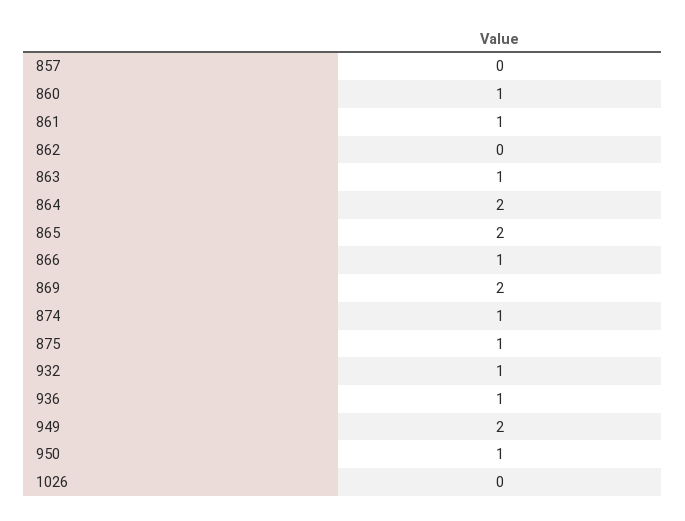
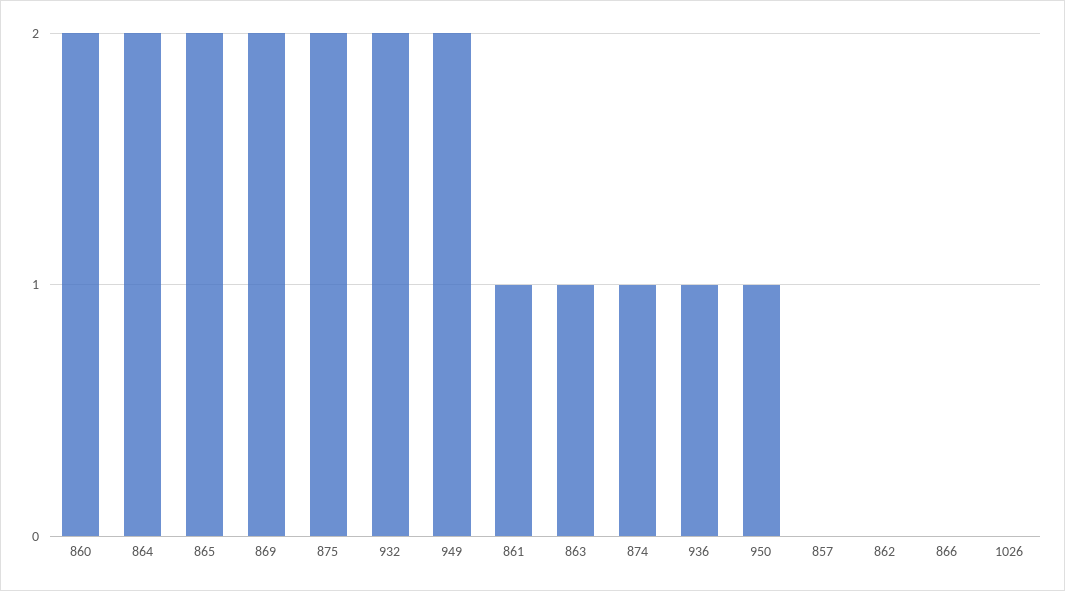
  {
    "857": 0,
-   "860": 1,
+   "860": 2,
    "861": 1,
    "862": 0,
    "863": 1,
    "864": 2,
    "865": 2,
-   "866": 1,
+   "866": 0,
    "869": 2,
    "874": 1,
-   "875": 1,
+   "875": 2,
-   "932": 1,
+   "932": 2,
    "936": 1,
    "949": 2,
    "950": 1,
    "1026": 0
  }

